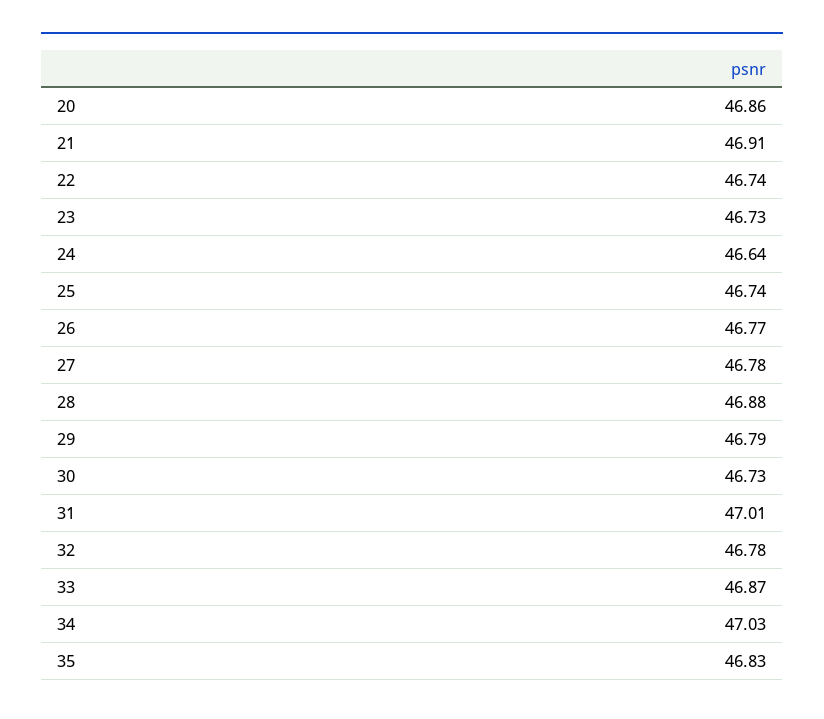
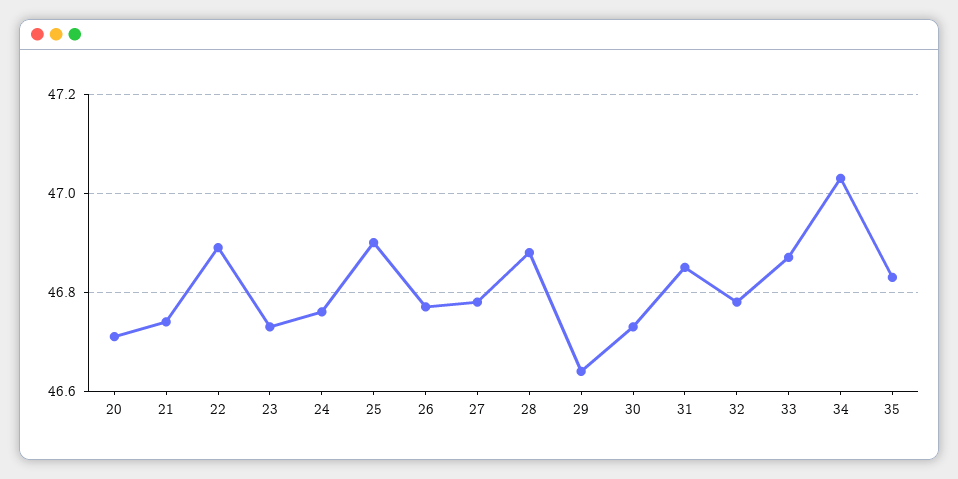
  {
-   "20": 46.86,
+   "20": 46.7,
-   "21": 46.91,
+   "21": 46.75,
-   "22": 46.74,
+   "22": 46.9,
    "23": 46.73,
-   "24": 46.64,
+   "24": 46.75,
-   "25": 46.74,
+   "25": 46.9,
    "26": 46.77,
    "27": 46.78,
    "28": 46.88,
-   "29": 46.79,
+   "29": 46.65,
    "30": 46.73,
-   "31": 47.01,
+   "31": 46.85,
    "32": 46.78,
    "33": 46.87,
    "34": 47.03,
    "35": 46.83
  }

